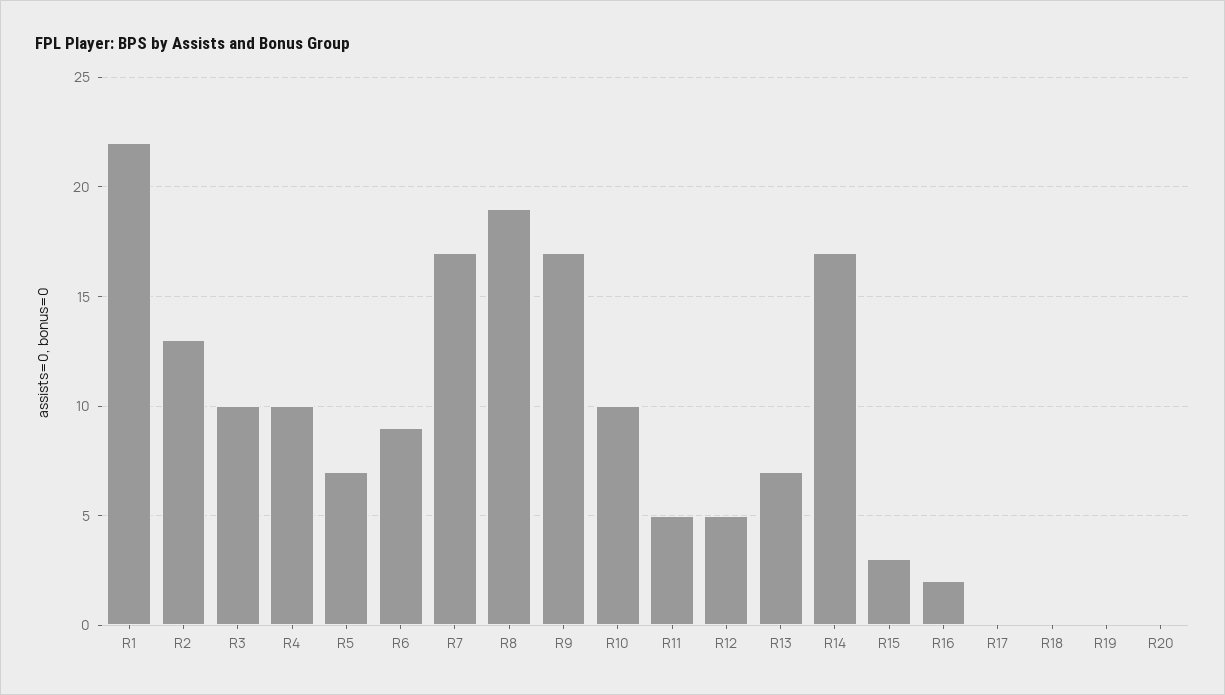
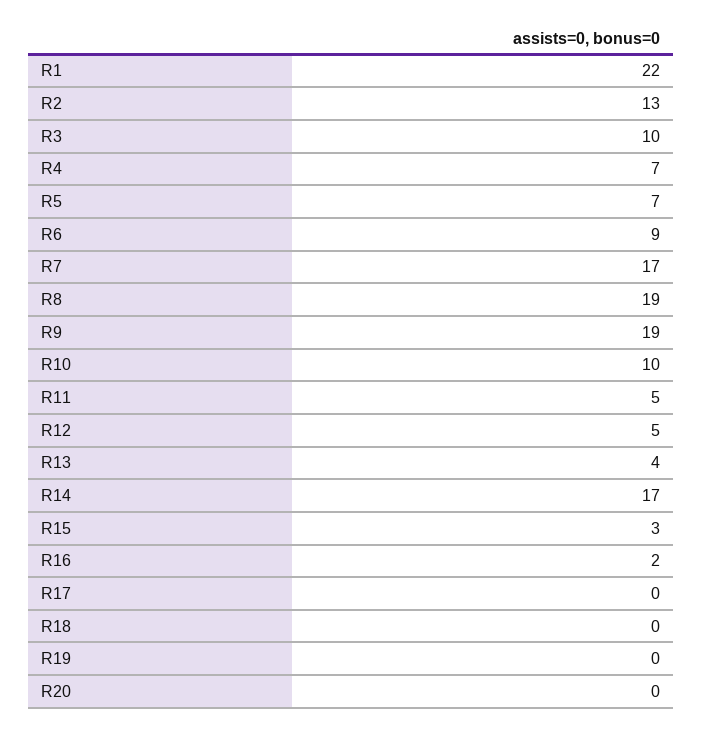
  {
    "R1": 22,
    "R2": 13,
    "R3": 10,
-   "R4": 10,
+   "R4": 7,
    "R5": 7,
    "R6": 9,
    "R7": 17,
    "R8": 19,
-   "R9": 17,
+   "R9": 19,
    "R10": 10,
    "R11": 5,
    "R12": 5,
-   "R13": 7,
+   "R13": 4,
    "R14": 17,
    "R15": 3,
    "R16": 2,
    "R17": 0,
    "R18": 0,
    "R19": 0,
    "R20": 0
  }

